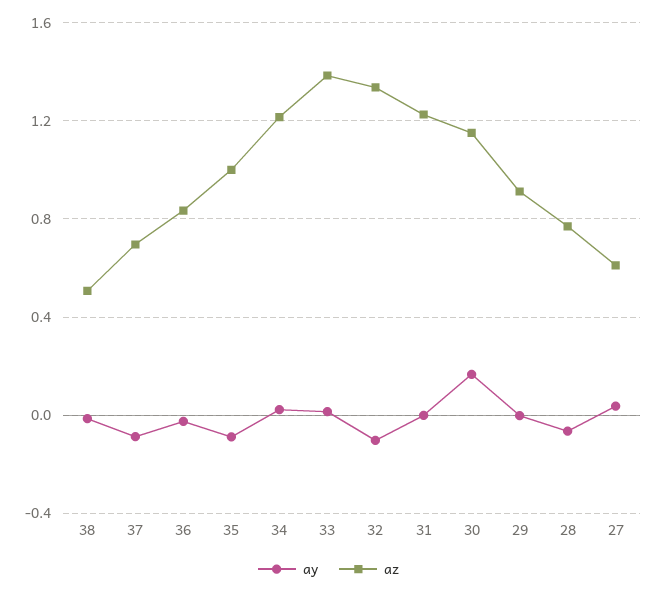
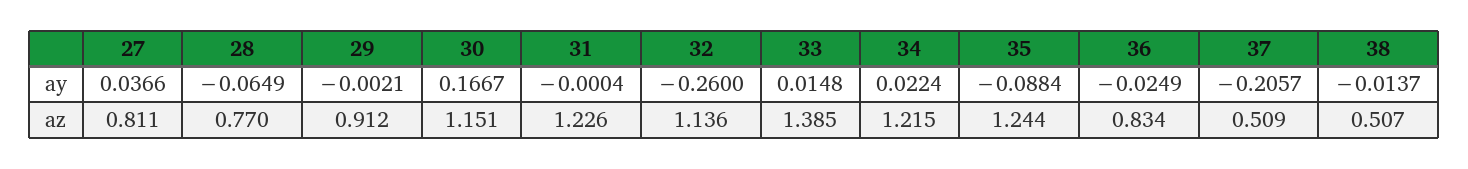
  {
    "ay": {
      "38": -0.0137,
-     "37": -0.1,
+     "37": -0.2057,
      "36": -0.0249,
      "35": -0.0884,
      "34": 0.0224,
      "33": 0.0148,
-     "32": -0.1,
+     "32": -0.26,
      "31": -0.0004,
      "30": 0.1667,
      "29": -0.0021,
      "28": -0.0649,
      "27": 0.0366
    },
    "az": {
      "38": 0.507,
-     "37": 0.7,
+     "37": 0.509,
      "36": 0.834,
-     "35": 1,
+     "35": 1.244,
      "34": 1.215,
      "33": 1.385,
-     "32": 1.35,
+     "32": 1.136,
      "31": 1.226,
      "30": 1.151,
      "29": 0.912,
      "28": 0.77,
-     "27": 0.6
+     "27": 0.811
    }
  }

